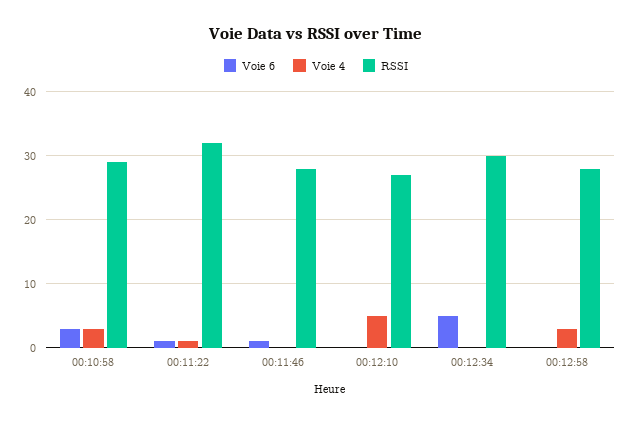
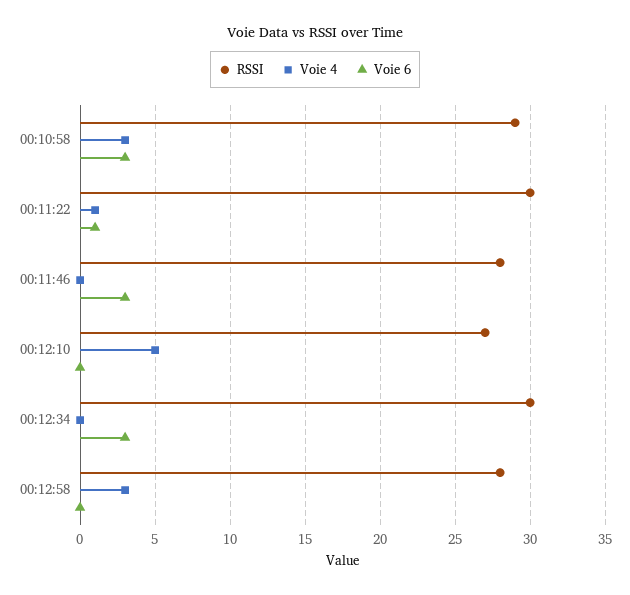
  {
    "Voie 6": {
      "00:10:58": 3,
      "00:11:22": 1,
-     "00:11:46": 1,
+     "00:11:46": 3,
      "00:12:10": 0,
-     "00:12:34": 5,
+     "00:12:34": 3,
      "00:12:58": 0
    },
    "Voie 4": {
      "00:10:58": 3,
      "00:11:22": 1,
      "00:11:46": 0,
      "00:12:10": 5,
      "00:12:34": 0,
      "00:12:58": 3
    },
    "RSSI": {
      "00:10:58": 29,
-     "00:11:22": 32,
+     "00:11:22": 30,
      "00:11:46": 28,
      "00:12:10": 27,
      "00:12:34": 30,
      "00:12:58": 28
    }
  }

